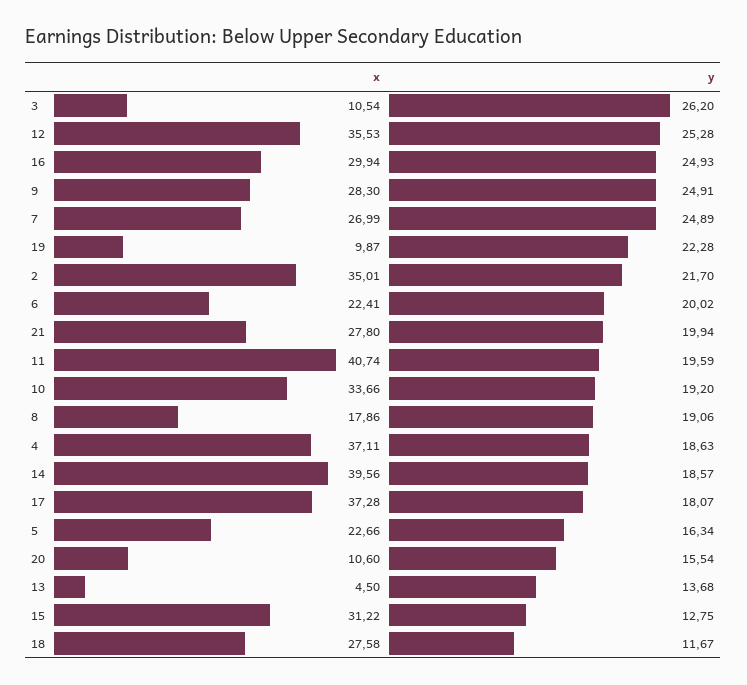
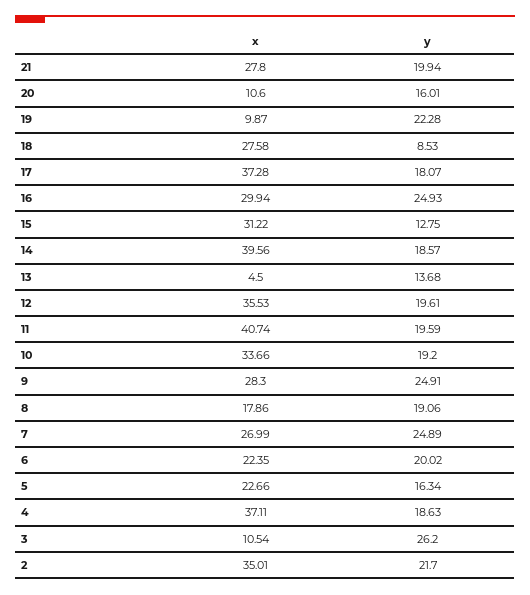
  {
    "x": {
      "3": 10.54,
      "12": 35.53,
      "16": 29.94,
      "9": 28.3,
      "7": 26.99,
      "19": 9.87,
      "2": 35.01,
-     "6": 22.41,
+     "6": 22.35,
      "21": 27.8,
      "11": 40.74,
      "10": 33.66,
      "8": 17.86,
      "4": 37.11,
      "14": 39.56,
      "17": 37.28,
      "5": 22.66,
      "20": 10.6,
      "13": 4.5,
      "15": 31.22,
      "18": 27.58
    },
    "y": {
      "3": 26.2,
-     "12": 25.28,
+     "12": 19.61,
      "16": 24.93,
      "9": 24.91,
      "7": 24.89,
      "19": 22.28,
      "2": 21.7,
      "6": 20.02,
      "21": 19.94,
      "11": 19.59,
      "10": 19.2,
      "8": 19.06,
      "4": 18.63,
      "14": 18.57,
      "17": 18.07,
      "5": 16.34,
-     "20": 15.54,
+     "20": 16.01,
      "13": 13.68,
      "15": 12.75,
-     "18": 11.67
+     "18": 8.53
    }
  }

